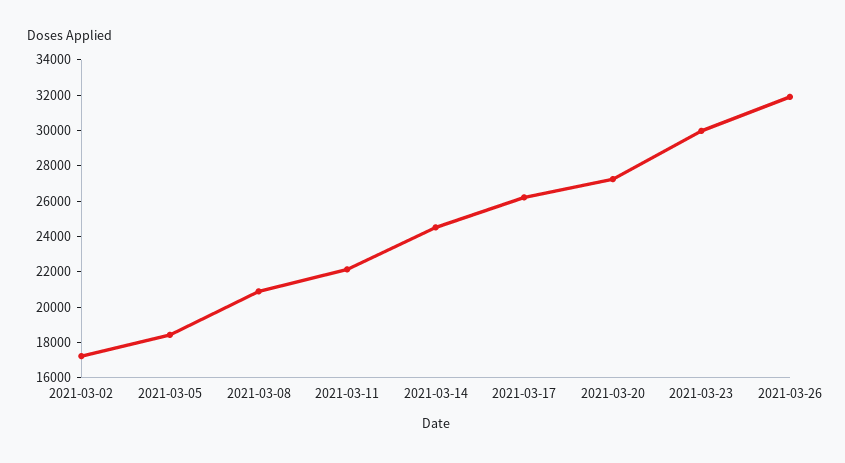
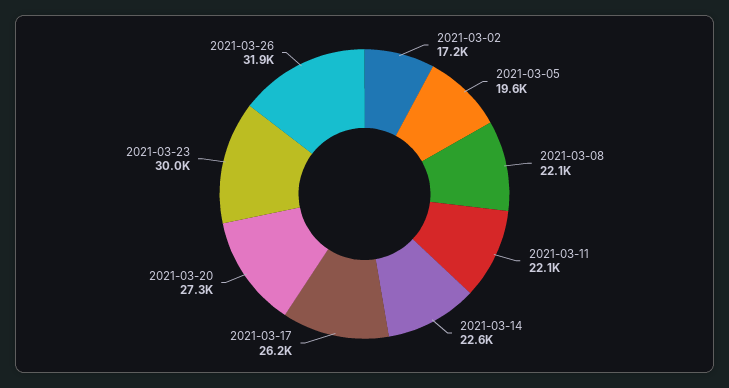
  {
    "2021-03-02": 17200,
-   "2021-03-05": 18500,
+   "2021-03-05": 19600,
-   "2021-03-08": 21000,
+   "2021-03-08": 22100,
    "2021-03-11": 22100,
-   "2021-03-14": 24500,
+   "2021-03-14": 22600,
    "2021-03-17": 26200,
    "2021-03-20": 27300,
    "2021-03-23": 30000,
    "2021-03-26": 31900
  }

